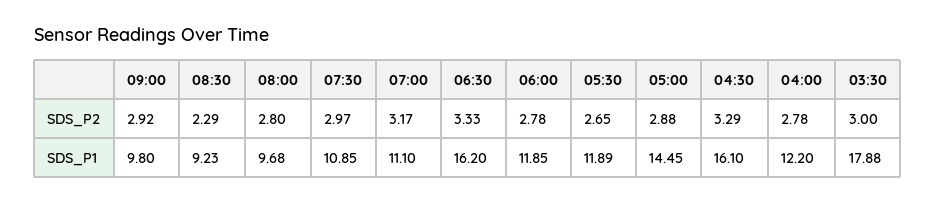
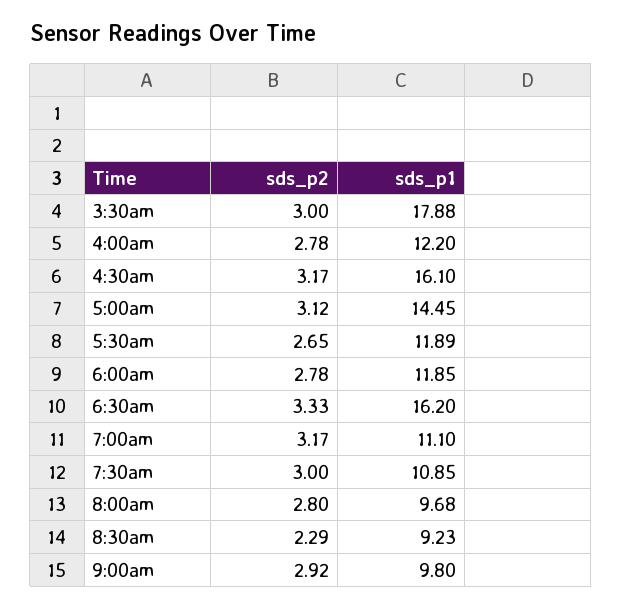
  {
    "09:00": {
      "SDS_P2": 2.92,
      "SDS_P1": 9.8
    },
    "08:30": {
      "SDS_P2": 2.29,
      "SDS_P1": 9.23
    },
    "08:00": {
      "SDS_P2": 2.8,
      "SDS_P1": 9.68
    },
    "07:30": {
-     "SDS_P2": 2.97,
+     "SDS_P2": 3,
      "SDS_P1": 10.85
    },
    "07:00": {
      "SDS_P2": 3.17,
      "SDS_P1": 11.1
    },
    "06:30": {
      "SDS_P2": 3.33,
      "SDS_P1": 16.2
    },
    "06:00": {
      "SDS_P2": 2.78,
      "SDS_P1": 11.85
    },
    "05:30": {
      "SDS_P2": 2.65,
      "SDS_P1": 11.89
    },
    "05:00": {
-     "SDS_P2": 2.88,
+     "SDS_P2": 3.12,
      "SDS_P1": 14.45
    },
    "04:30": {
-     "SDS_P2": 3.29,
+     "SDS_P2": 3.17,
      "SDS_P1": 16.1
    },
    "04:00": {
      "SDS_P2": 2.78,
      "SDS_P1": 12.2
    },
    "03:30": {
      "SDS_P2": 3,
      "SDS_P1": 17.88
    }
  }

